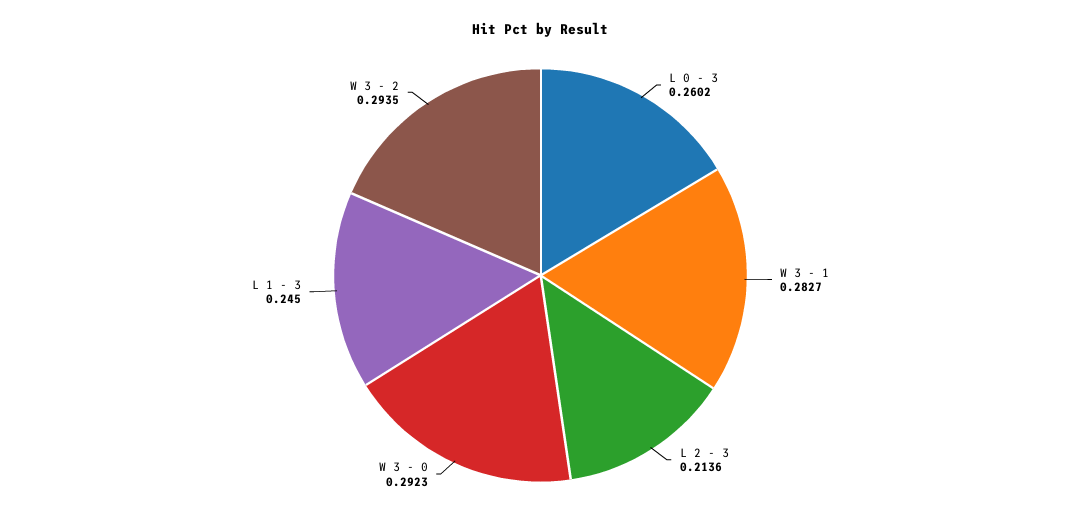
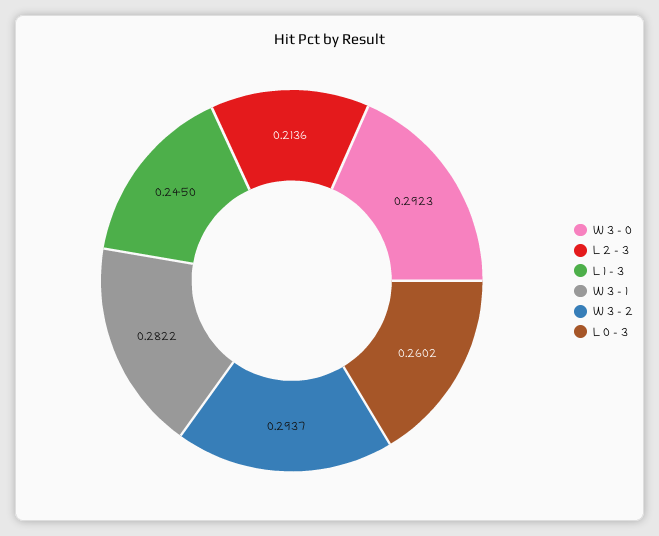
  {
    "L 0 - 3": 0.2602,
-   "W 3 - 1": 0.2827,
+   "W 3 - 1": 0.2822,
    "L 2 - 3": 0.2136,
    "W 3 - 0": 0.2923,
    "L 1 - 3": 0.245,
-   "W 3 - 2": 0.2935
+   "W 3 - 2": 0.2937
  }

